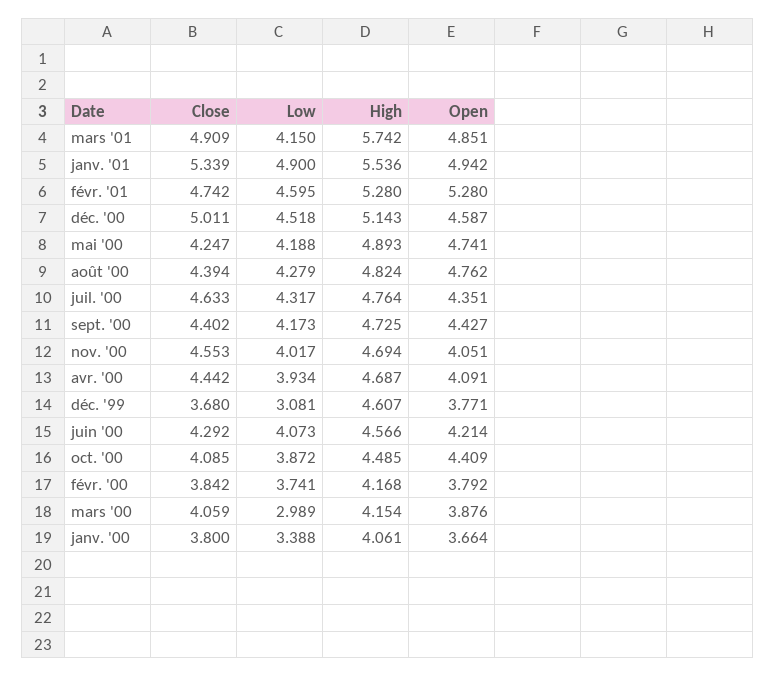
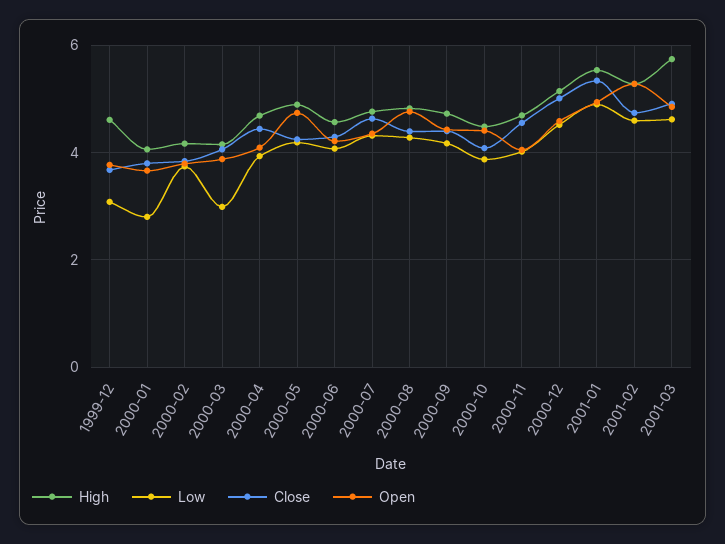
  {
    "Close": {
      "mars '01": 4.909,
      "janv. '01": 5.339,
      "févr. '01": 4.742,
      "déc. '00": 5.011,
      "mai '00": 4.247,
      "août '00": 4.394,
      "juil. '00": 4.633,
      "sept. '00": 4.402,
      "nov. '00": 4.553,
      "avr. '00": 4.442,
      "déc. '99": 3.68,
      "juin '00": 4.292,
      "oct. '00": 4.085,
      "févr. '00": 3.842,
      "mars '00": 4.059,
      "janv. '00": 3.8
    },
    "Low": {
-     "mars '01": 4.15,
+     "mars '01": 4.6,
      "janv. '01": 4.9,
      "févr. '01": 4.595,
      "déc. '00": 4.518,
      "mai '00": 4.188,
      "août '00": 4.279,
      "juil. '00": 4.317,
      "sept. '00": 4.173,
      "nov. '00": 4.017,
      "avr. '00": 3.934,
      "déc. '99": 3.081,
      "juin '00": 4.073,
      "oct. '00": 3.872,
      "févr. '00": 3.741,
      "mars '00": 2.989,
-     "janv. '00": 3.388
+     "janv. '00": 2.8
    },
    "High": {
      "mars '01": 5.742,
      "janv. '01": 5.536,
      "févr. '01": 5.28,
      "déc. '00": 5.143,
      "mai '00": 4.893,
      "août '00": 4.824,
      "juil. '00": 4.764,
      "sept. '00": 4.725,
      "nov. '00": 4.694,
      "avr. '00": 4.687,
      "déc. '99": 4.607,
      "juin '00": 4.566,
      "oct. '00": 4.485,
      "févr. '00": 4.168,
      "mars '00": 4.154,
      "janv. '00": 4.061
    },
    "Open": {
      "mars '01": 4.851,
      "janv. '01": 4.942,
      "févr. '01": 5.28,
      "déc. '00": 4.587,
      "mai '00": 4.741,
      "août '00": 4.762,
      "juil. '00": 4.351,
      "sept. '00": 4.427,
      "nov. '00": 4.051,
      "avr. '00": 4.091,
      "déc. '99": 3.771,
      "juin '00": 4.214,
      "oct. '00": 4.409,
      "févr. '00": 3.792,
      "mars '00": 3.876,
      "janv. '00": 3.664
    }
  }

